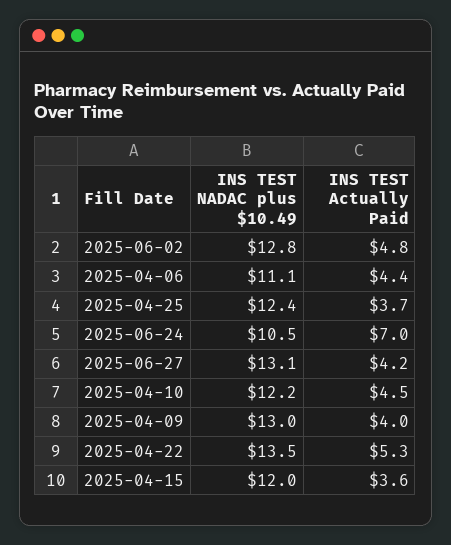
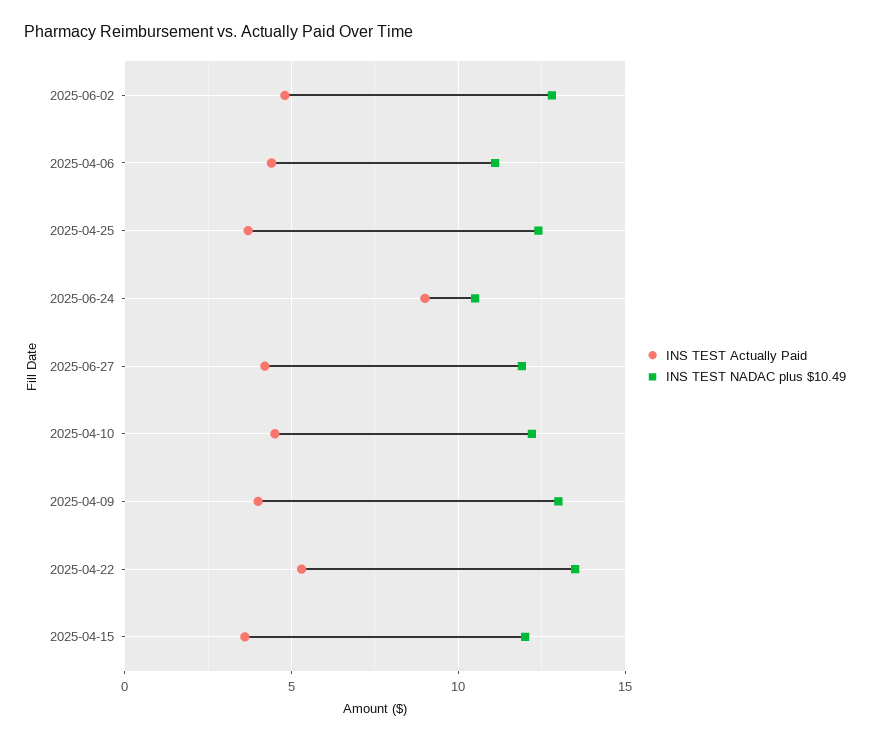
  {
    "INS TEST NADAC plus $10.49": {
      "2025-06-02": 12.8,
      "2025-04-06": 11.1,
      "2025-04-25": 12.4,
      "2025-06-24": 10.5,
-     "2025-06-27": 13.1,
+     "2025-06-27": 12,
      "2025-04-10": 12.2,
      "2025-04-09": 13,
      "2025-04-22": 13.5,
      "2025-04-15": 12
    },
    "INS TEST Actually Paid": {
      "2025-06-02": 4.8,
      "2025-04-06": 4.4,
      "2025-04-25": 3.7,
-     "2025-06-24": 7,
+     "2025-06-24": 9,
      "2025-06-27": 4.2,
      "2025-04-10": 4.5,
      "2025-04-09": 4,
      "2025-04-22": 5.3,
      "2025-04-15": 3.6
    }
  }

